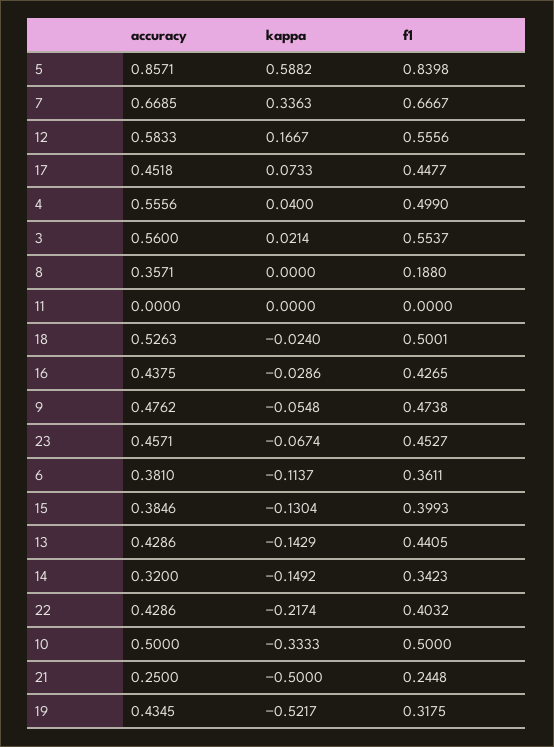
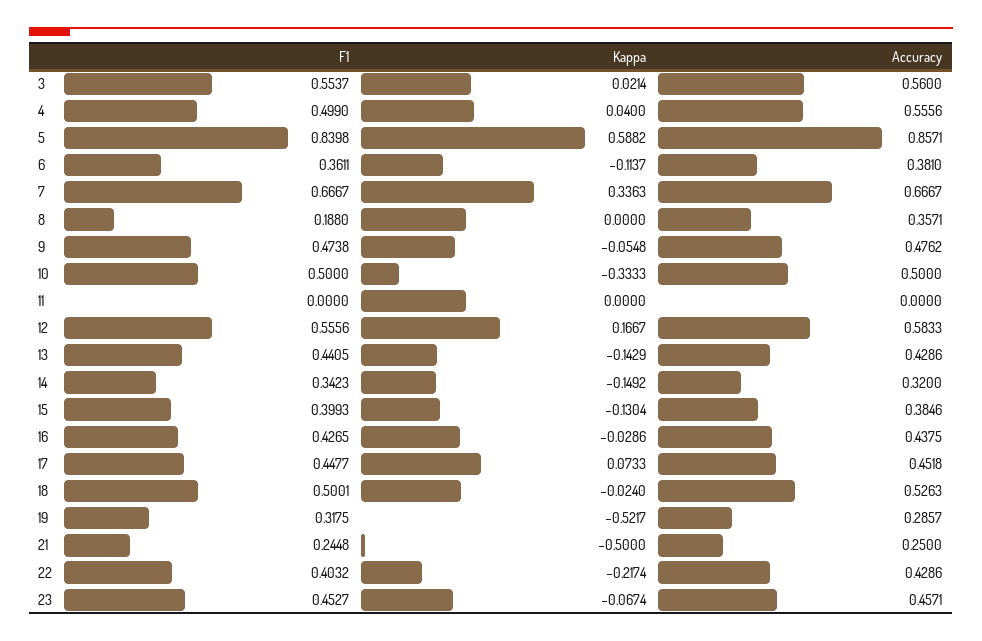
  {
    "accuracy": {
      "5": 0.8571,
-     "7": 0.6685,
+     "7": 0.6667,
      "12": 0.5833,
      "17": 0.4518,
      "4": 0.5556,
      "3": 0.56,
      "8": 0.3571,
      "11": 0,
      "18": 0.5263,
      "16": 0.4375,
      "9": 0.4762,
      "23": 0.4571,
      "6": 0.381,
      "15": 0.3846,
      "13": 0.4286,
      "14": 0.32,
      "22": 0.4286,
      "10": 0.5,
      "21": 0.25,
-     "19": 0.4345
+     "19": 0.2857
    },
    "kappa": {
      "5": 0.5882,
      "7": 0.3363,
      "12": 0.1667,
      "17": 0.0733,
      "4": 0.04,
      "3": 0.0214,
      "8": 0,
      "11": 0,
      "18": -0.024,
      "16": -0.0286,
      "9": -0.0548,
      "23": -0.0674,
      "6": -0.1137,
      "15": -0.1304,
      "13": -0.1429,
      "14": -0.1492,
      "22": -0.2174,
      "10": -0.3333,
      "21": -0.5,
      "19": -0.5217
    },
    "f1": {
      "5": 0.8398,
      "7": 0.6667,
      "12": 0.5556,
      "17": 0.4477,
      "4": 0.499,
      "3": 0.5537,
      "8": 0.188,
      "11": 0,
      "18": 0.5001,
      "16": 0.4265,
      "9": 0.4738,
      "23": 0.4527,
      "6": 0.3611,
      "15": 0.3993,
      "13": 0.4405,
      "14": 0.3423,
      "22": 0.4032,
      "10": 0.5,
      "21": 0.2448,
      "19": 0.3175
    }
  }

